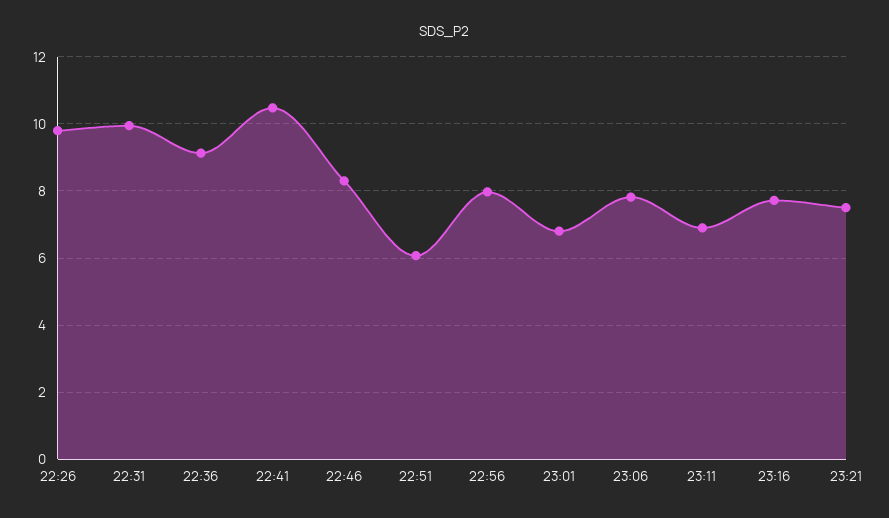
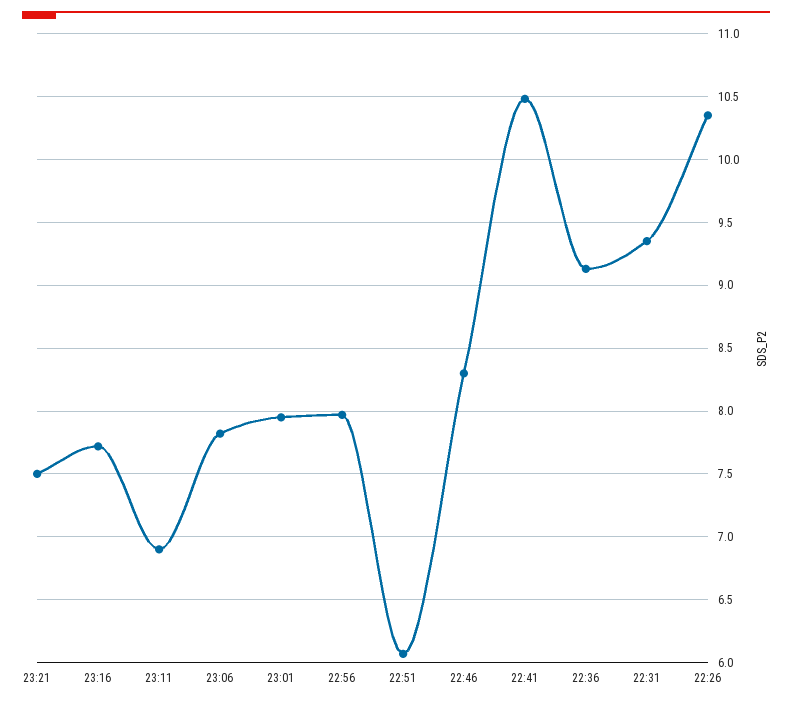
  {
-   "22:26": 9.8,
+   "22:26": 10.35,
-   "22:31": 10,
+   "22:31": 9.35,
    "22:36": 9.15,
    "22:41": 10.5,
    "22:46": 8.3,
    "22:51": 6.05,
    "22:56": 7.95,
-   "23:01": 6.8,
+   "23:01": 7.95,
    "23:06": 7.8,
    "23:11": 6.9,
    "23:16": 7.7,
    "23:21": 7.5
  }

